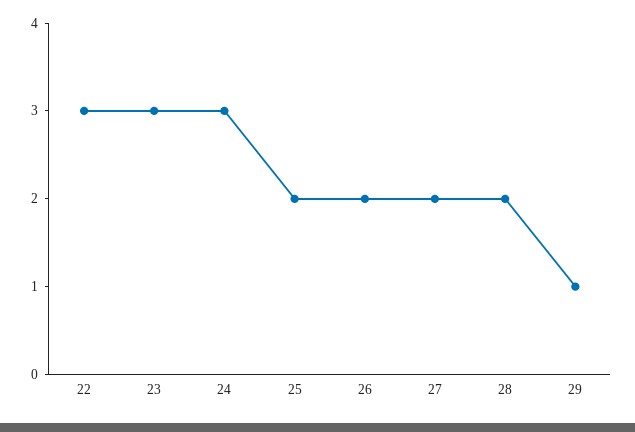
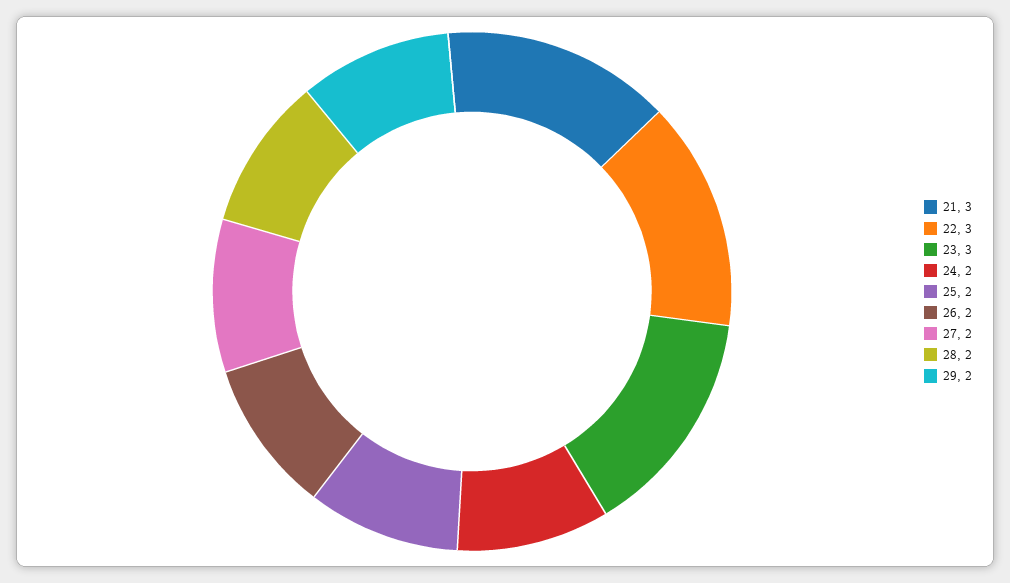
  {
    "22": 3,
    "23": 3,
-   "24": 3,
+   "24": 2,
    "25": 2,
    "26": 2,
    "27": 2,
    "28": 2,
-   "29": 1
+   "29": 2,
+   "21": 3
  }

